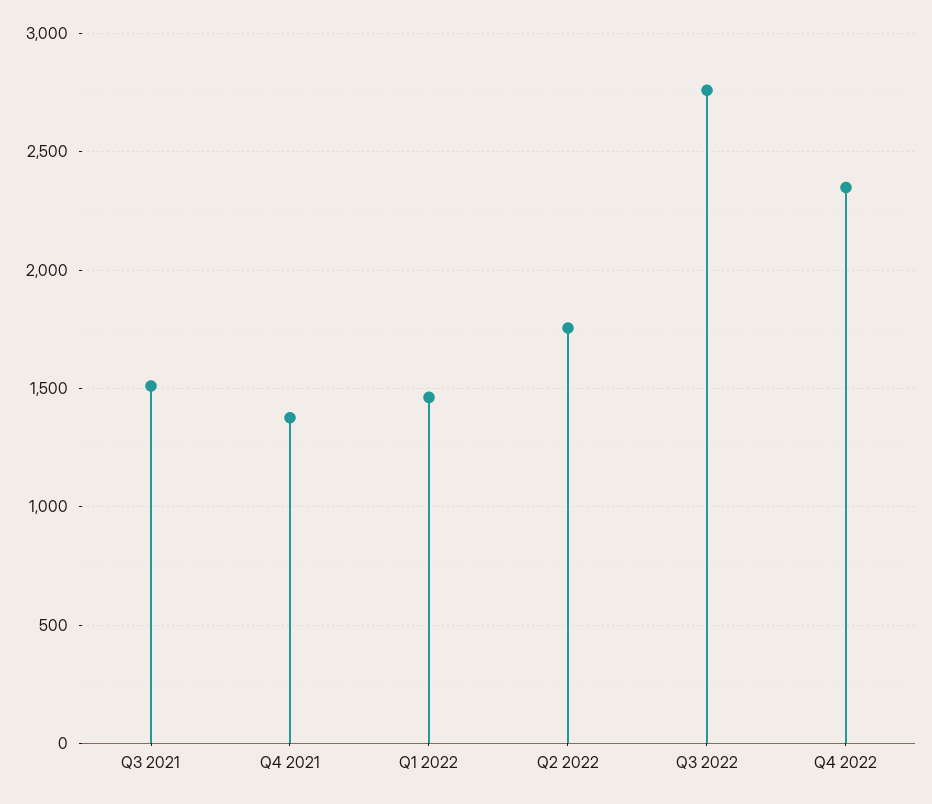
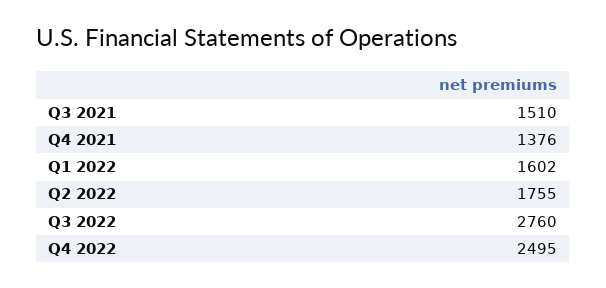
  {
    "Q3 2021": 1510,
    "Q4 2021": 1376,
-   "Q1 2022": 1450,
+   "Q1 2022": 1602,
    "Q2 2022": 1755,
    "Q3 2022": 2760,
-   "Q4 2022": 2350
+   "Q4 2022": 2495
  }

